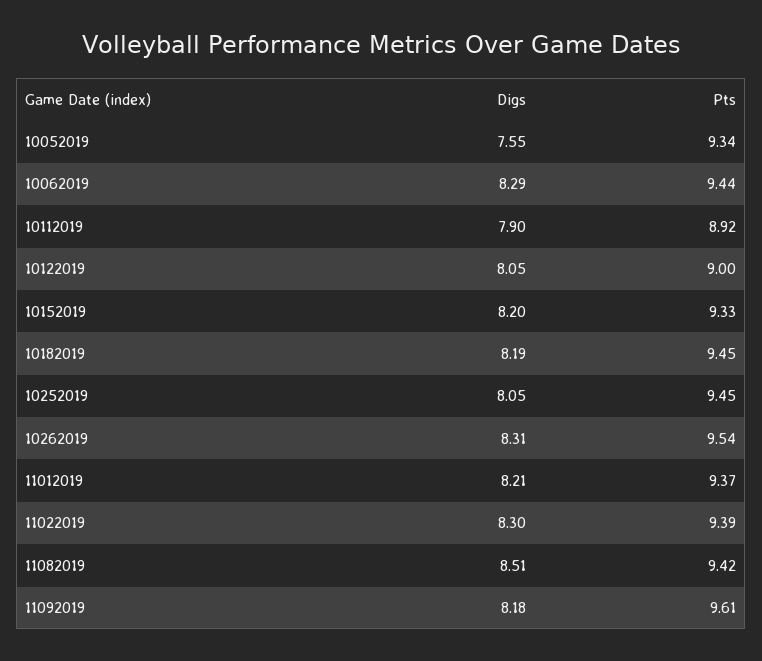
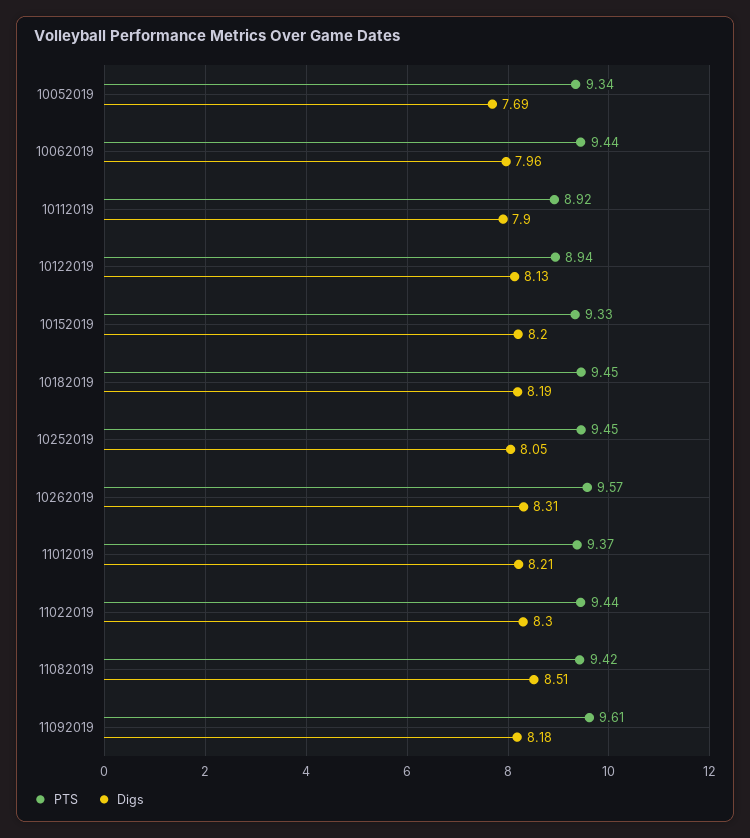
  {
    "Digs": {
-     "10052019": 7.55,
+     "10052019": 7.69,
-     "10062019": 8.29,
+     "10062019": 7.96,
      "10112019": 7.9,
-     "10122019": 8.05,
+     "10122019": 8.13,
      "10152019": 8.2,
      "10182019": 8.19,
      "10252019": 8.05,
      "10262019": 8.31,
      "11012019": 8.21,
      "11022019": 8.3,
      "11082019": 8.51,
      "11092019": 8.18
    },
    "Pts": {
      "10052019": 9.34,
      "10062019": 9.44,
      "10112019": 8.92,
-     "10122019": 9,
+     "10122019": 8.94,
      "10152019": 9.33,
      "10182019": 9.45,
      "10252019": 9.45,
-     "10262019": 9.54,
+     "10262019": 9.57,
      "11012019": 9.37,
-     "11022019": 9.39,
+     "11022019": 9.44,
      "11082019": 9.42,
      "11092019": 9.61
    }
  }

